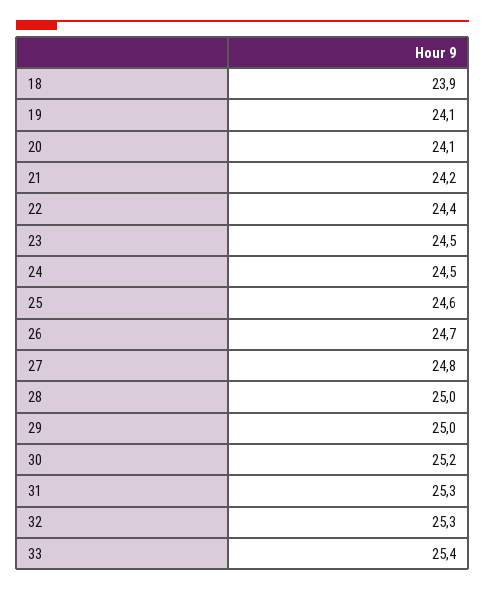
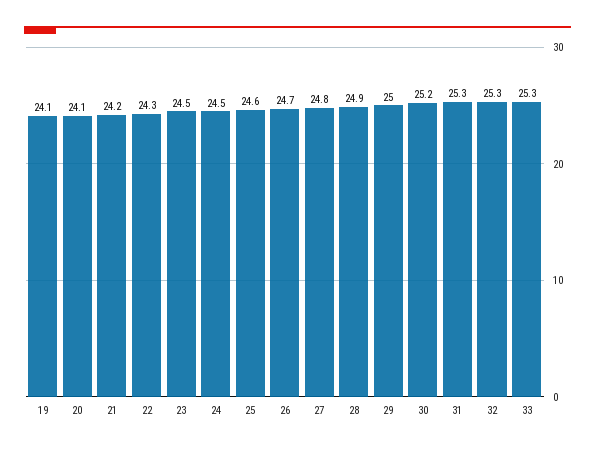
  {
-   "18": 23.9,
    "19": 24.1,
    "20": 24.1,
    "21": 24.2,
-   "22": 24.4,
+   "22": 24.3,
    "23": 24.5,
    "24": 24.5,
    "25": 24.6,
    "26": 24.7,
    "27": 24.8,
-   "28": 25,
+   "28": 24.9,
    "29": 25,
    "30": 25.2,
    "31": 25.3,
    "32": 25.3,
-   "33": 25.4
+   "33": 25.3
  }

